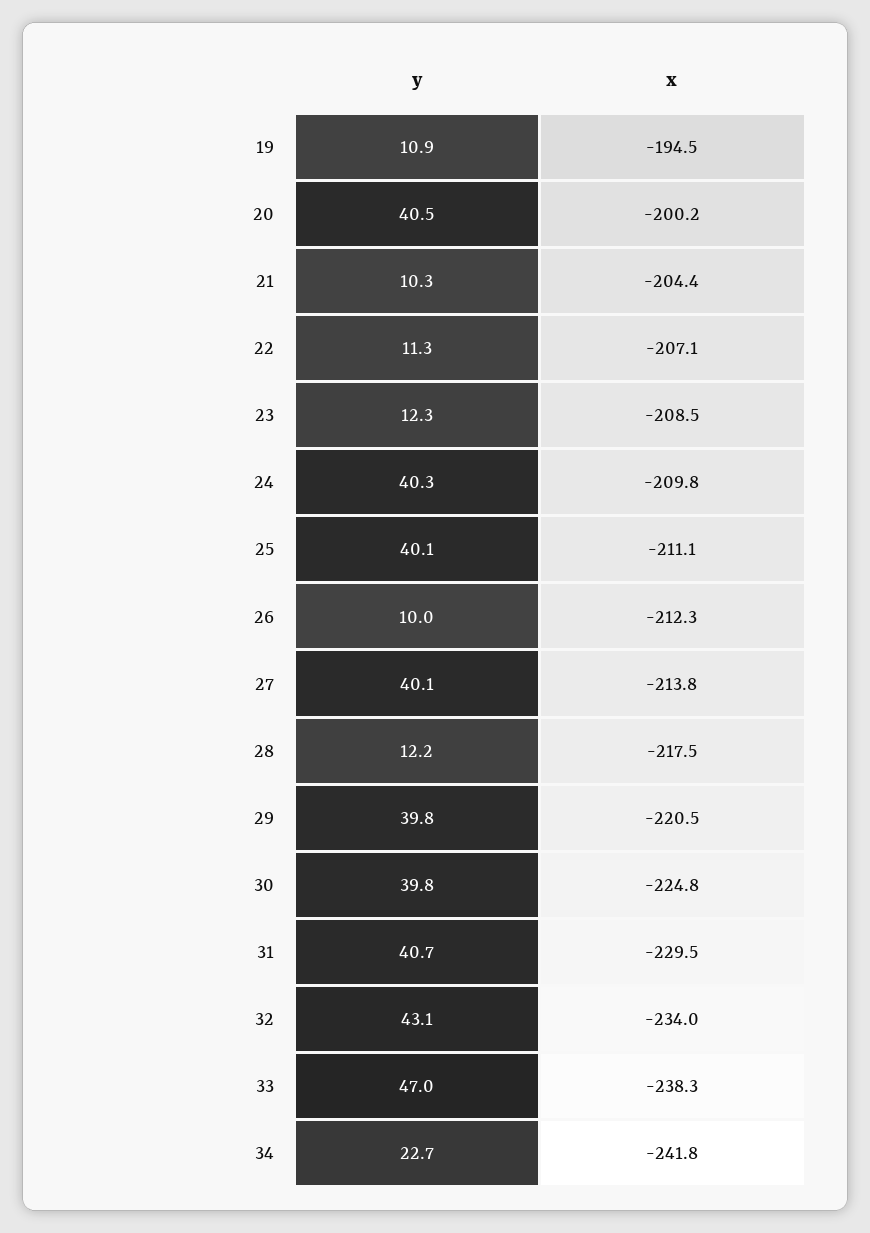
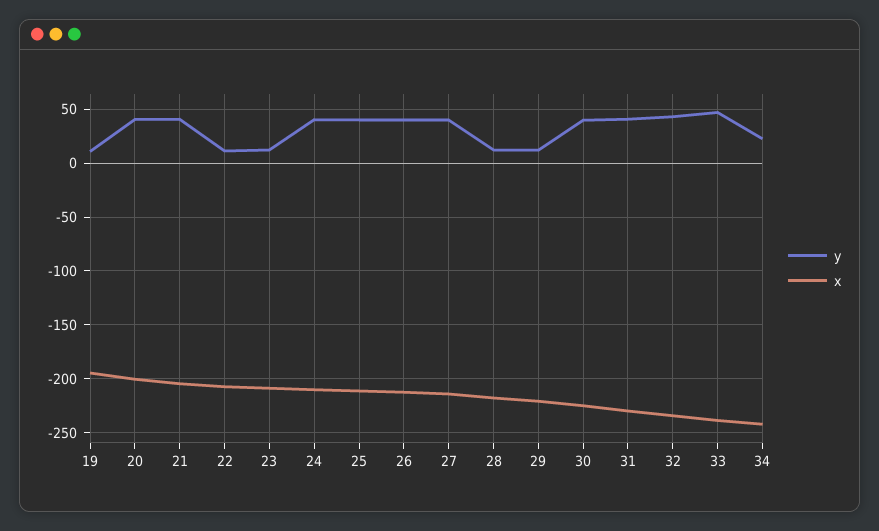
  {
    "y": {
      "19": 10.9,
      "20": 40.5,
-     "21": 10.3,
+     "21": 40,
      "22": 11.3,
      "23": 12.3,
      "24": 40.3,
      "25": 40.1,
-     "26": 10,
+     "26": 40,
      "27": 40.1,
      "28": 12.2,
-     "29": 39.8,
+     "29": 10,
      "30": 39.8,
      "31": 40.7,
      "32": 43.1,
      "33": 47,
      "34": 22.7
    },
    "x": {
      "19": -194.5,
      "20": -200.2,
      "21": -204.4,
      "22": -207.1,
      "23": -208.5,
      "24": -209.8,
      "25": -211.1,
      "26": -212.3,
      "27": -213.8,
      "28": -217.5,
      "29": -220.5,
      "30": -224.8,
      "31": -229.5,
      "32": -234,
      "33": -238.3,
      "34": -241.8
    }
  }

